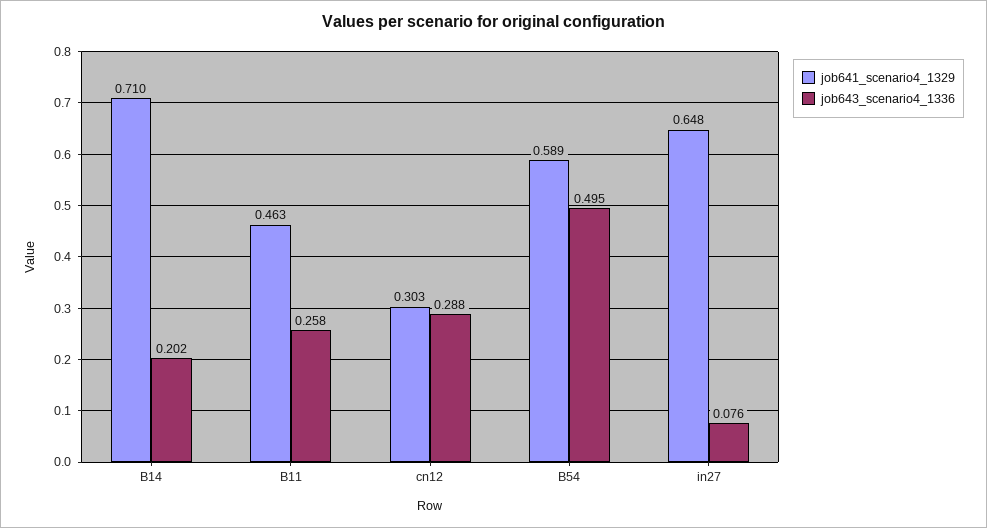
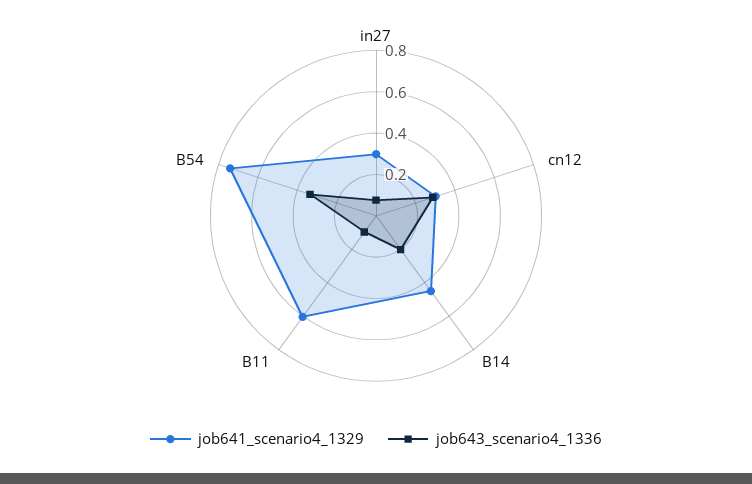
  {
    "job641_scenario4_1329": {
-     "B14": 0.71,
+     "B14": 0.45,
-     "B11": 0.463,
+     "B11": 0.6,
      "cn12": 0.303,
-     "B54": 0.589,
+     "B54": 0.75,
-     "in27": 0.648
+     "in27": 0.3
    },
    "job643_scenario4_1336": {
      "B14": 0.202,
-     "B11": 0.258,
+     "B11": 0.1,
      "cn12": 0.288,
-     "B54": 0.495,
+     "B54": 0.35,
      "in27": 0.076
    }
  }

